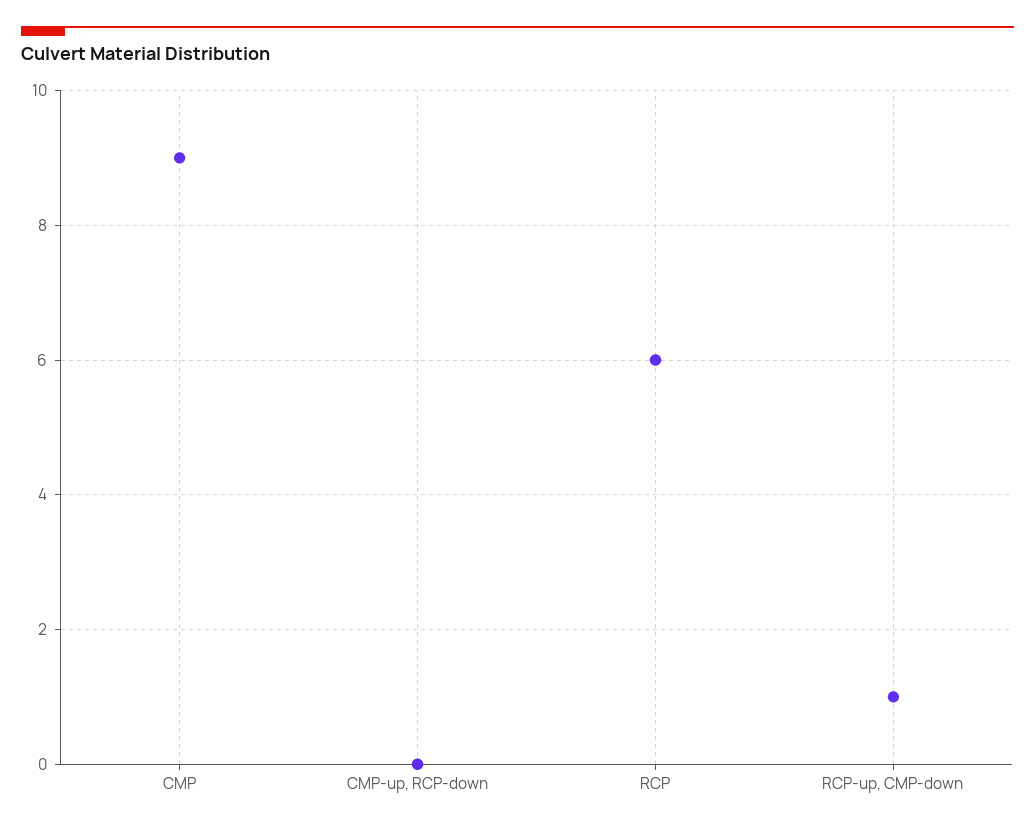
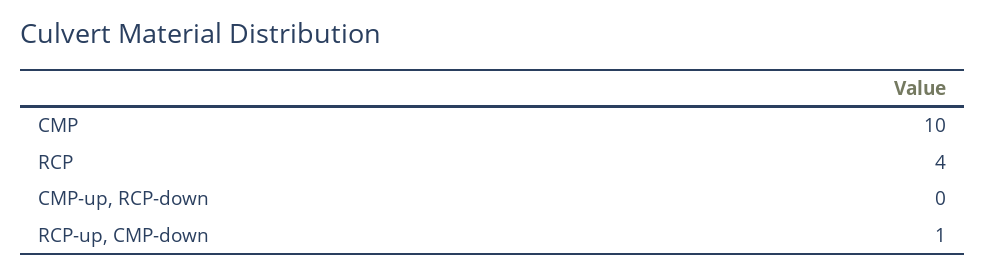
  {
-   "CMP": 9,
+   "CMP": 10,
    "CMP-up, RCP-down": 0,
-   "RCP": 6,
+   "RCP": 4,
    "RCP-up, CMP-down": 1
  }

